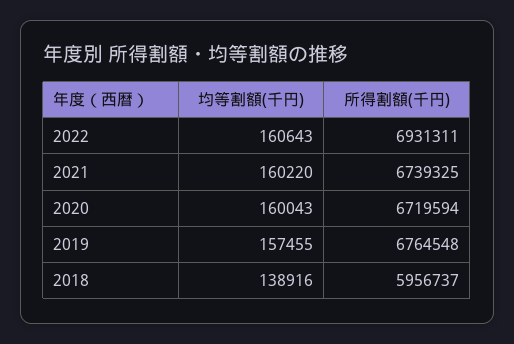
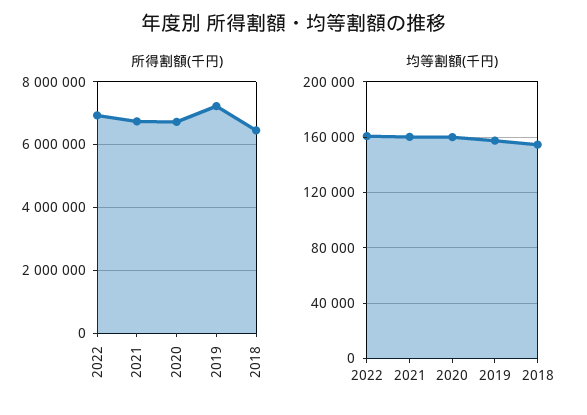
  {
    "均等割額(千円)": {
      "2022": 160643,
      "2021": 160220,
      "2020": 160043,
      "2019": 157455,
-     "2018": 138916
+     "2018": 155000
    },
    "所得割額(千円)": {
      "2022": 6931311,
      "2021": 6739325,
      "2020": 6719594,
-     "2019": 6764548,
+     "2019": 7200000,
-     "2018": 5956737
+     "2018": 6400000
    }
  }

